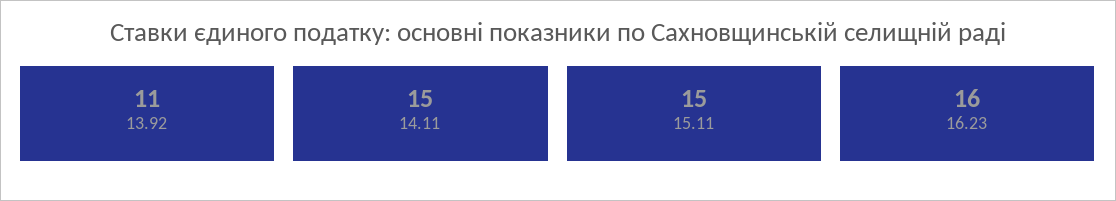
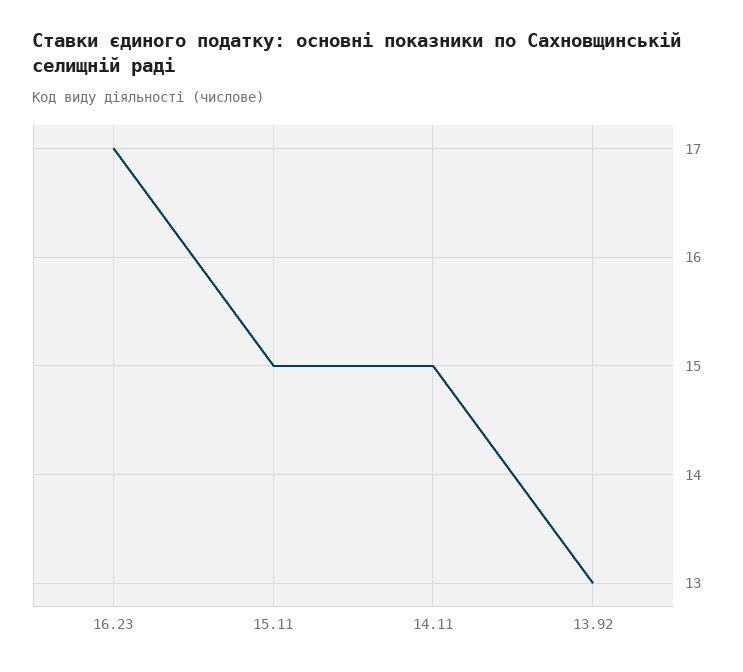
  {
-   "13.92": 11,
+   "13.92": 13,
    "14.11": 15,
    "15.11": 15,
-   "16.23": 16
+   "16.23": 17
  }

